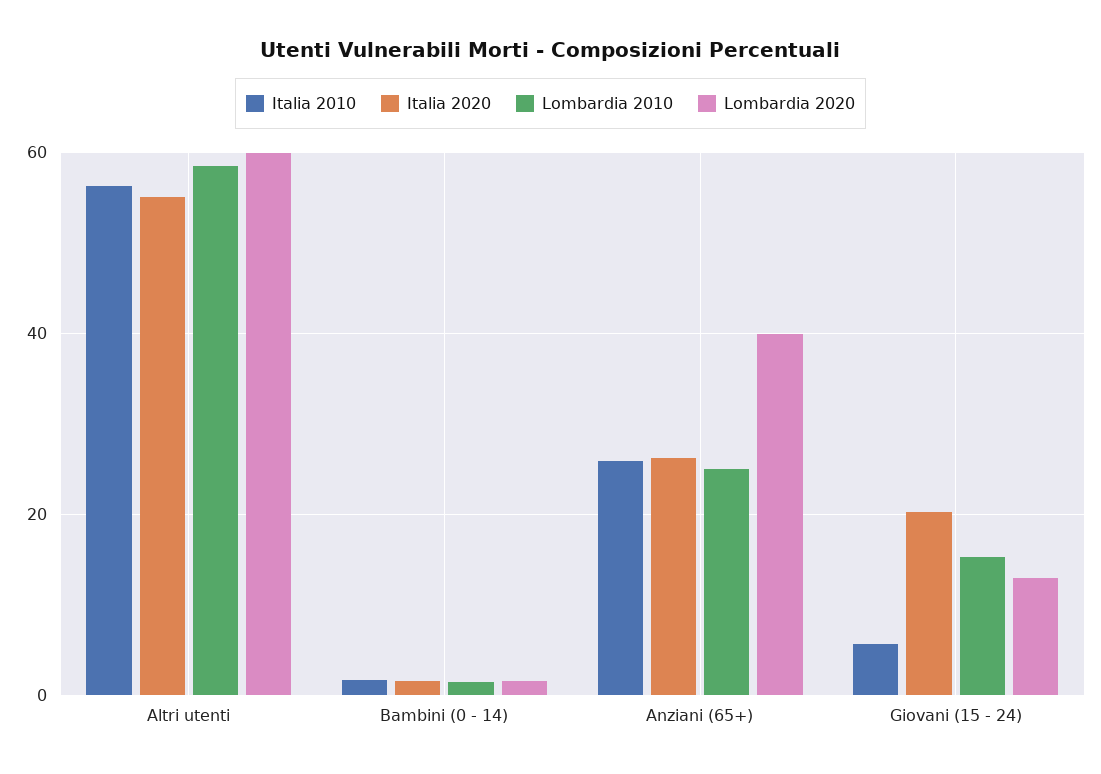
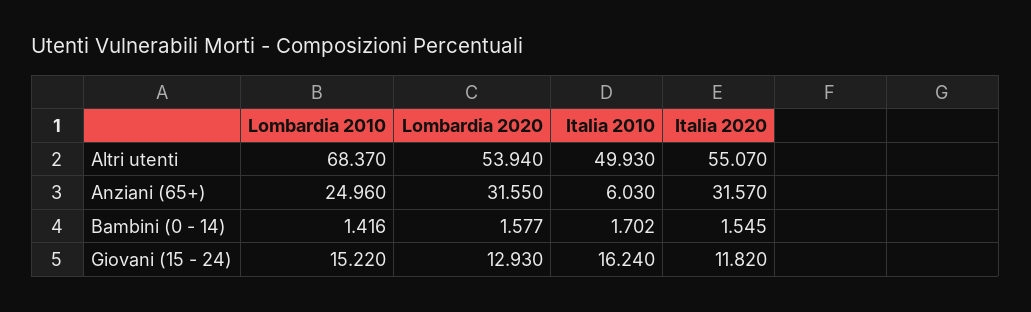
  {
    "Italia 2010": {
-     "Altri utenti": 56,
+     "Altri utenti": 49.93,
      "Bambini (0 - 14)": 1.702,
-     "Anziani (65+)": 26,
+     "Anziani (65+)": 6.03,
-     "Giovani (15 - 24)": 6
+     "Giovani (15 - 24)": 16.24
    },
    "Italia 2020": {
      "Altri utenti": 55.07,
      "Bambini (0 - 14)": 1.545,
-     "Anziani (65+)": 26,
+     "Anziani (65+)": 31.57,
-     "Giovani (15 - 24)": 20
+     "Giovani (15 - 24)": 11.82
    },
    "Lombardia 2010": {
-     "Altri utenti": 58,
+     "Altri utenti": 68.37,
      "Bambini (0 - 14)": 1.416,
      "Anziani (65+)": 24.96,
      "Giovani (15 - 24)": 15.22
    },
    "Lombardia 2020": {
-     "Altri utenti": 60,
+     "Altri utenti": 53.94,
      "Bambini (0 - 14)": 1.577,
-     "Anziani (65+)": 40,
+     "Anziani (65+)": 31.55,
      "Giovani (15 - 24)": 12.93
    }
  }

